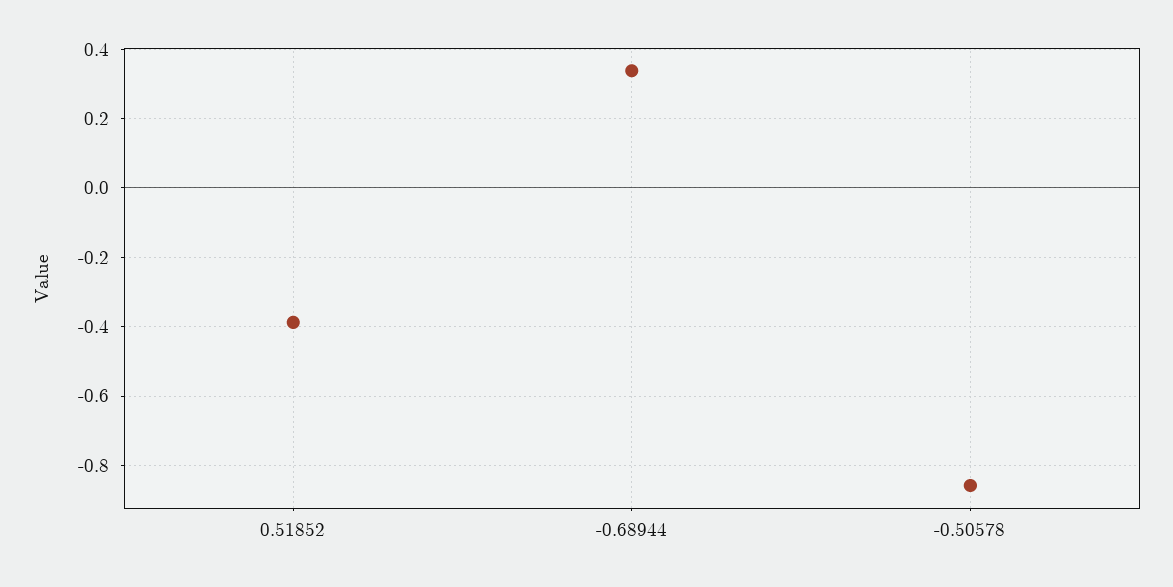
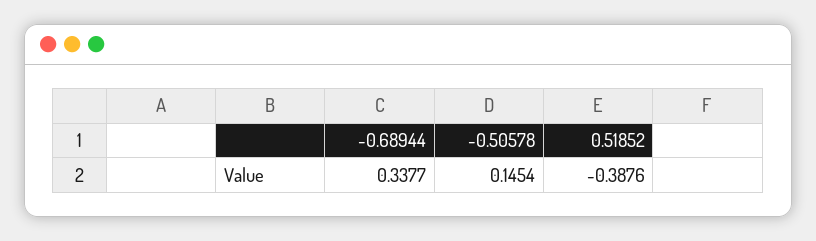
  {
    "0.51852": -0.3876,
    "-0.68944": 0.3377,
-   "-0.50578": -0.86
+   "-0.50578": 0.1454
  }

